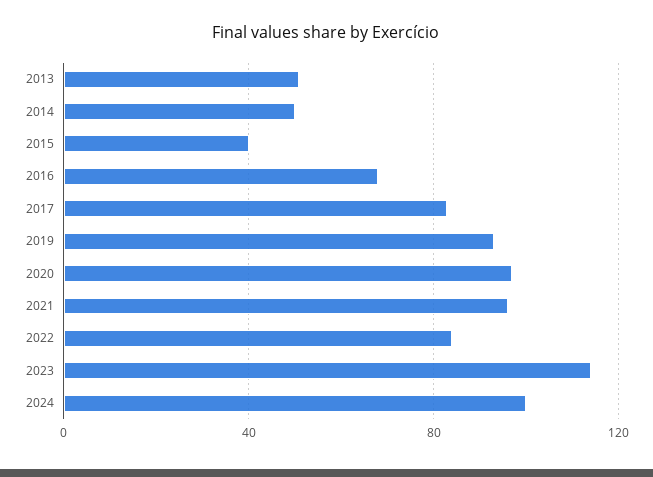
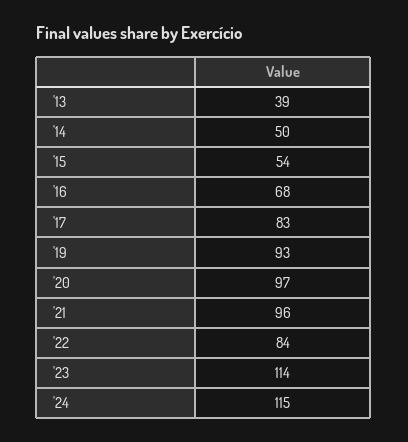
  {
-   "2013": 50,
+   "2013": 39,
    "2014": 50,
-   "2015": 40,
+   "2015": 54,
    "2016": 68,
    "2017": 83,
    "2019": 93,
    "2020": 97,
    "2021": 96,
    "2022": 84,
    "2023": 114,
-   "2024": 100
+   "2024": 115
  }

